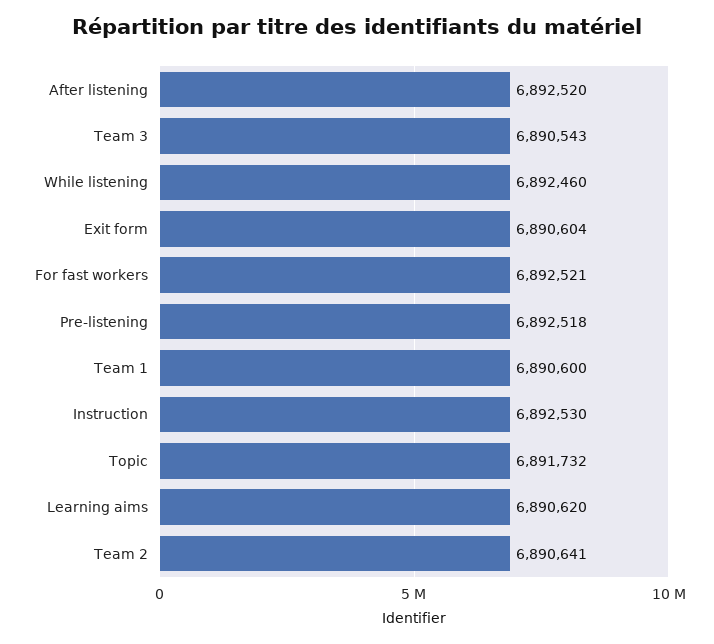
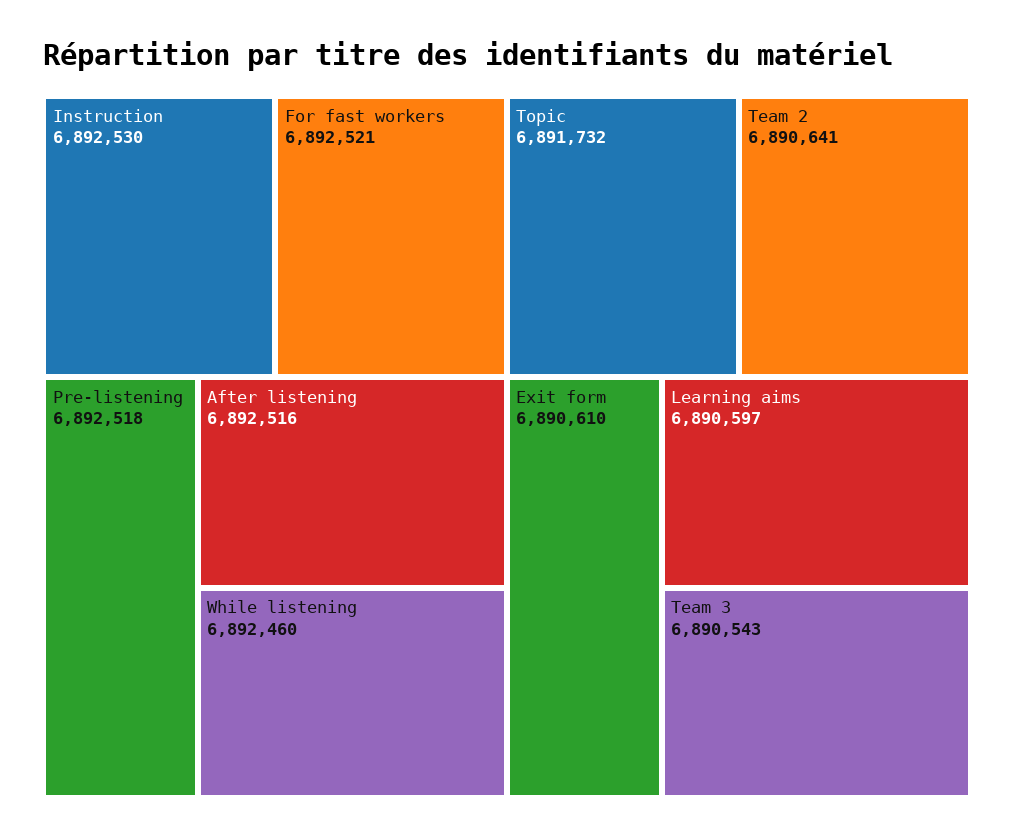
  {
-   "After listening": 6892520,
+   "After listening": 6892516,
    "Team 3": 6890543,
    "While listening": 6892460,
-   "Exit form": 6890604,
+   "Exit form": 6890610,
    "For fast workers": 6892521,
    "Pre-listening": 6892518,
-   "Team 1": 6890600,
    "Instruction": 6892530,
    "Topic": 6891732,
-   "Learning aims": 6890620,
+   "Learning aims": 6890597,
    "Team 2": 6890641
  }

